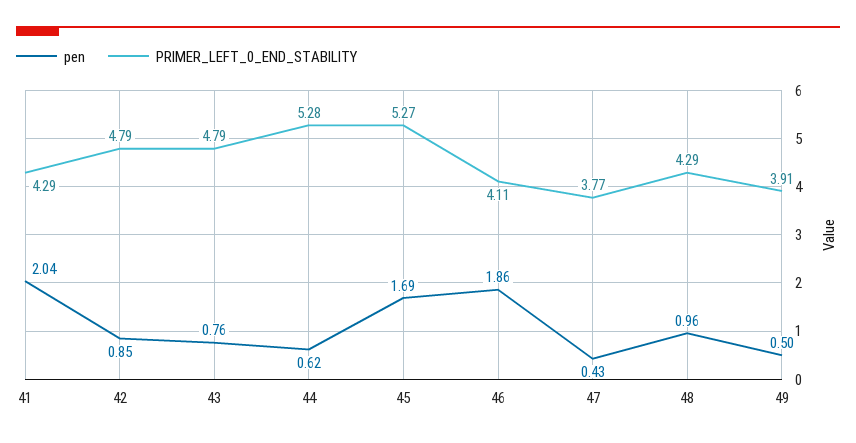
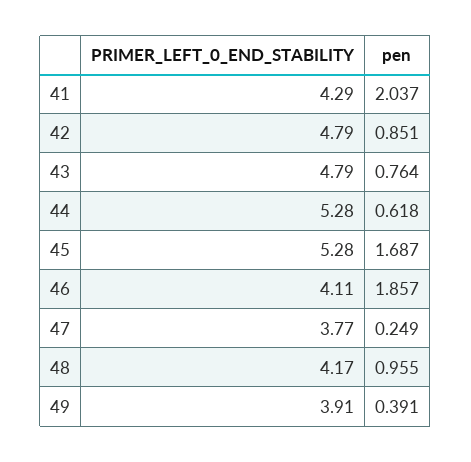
  {
    "pen": {
      "41": 2.037,
      "42": 0.851,
      "43": 0.764,
      "44": 0.618,
      "45": 1.687,
      "46": 1.857,
-     "47": 0.43,
+     "47": 0.249,
      "48": 0.955,
-     "49": 0.5
+     "49": 0.391
    },
    "PRIMER_LEFT_0_END_STABILITY": {
      "41": 4.29,
      "42": 4.79,
      "43": 4.79,
      "44": 5.28,
-     "45": 5.27,
+     "45": 5.28,
      "46": 4.11,
      "47": 3.77,
-     "48": 4.29,
+     "48": 4.17,
      "49": 3.91
    }
  }

